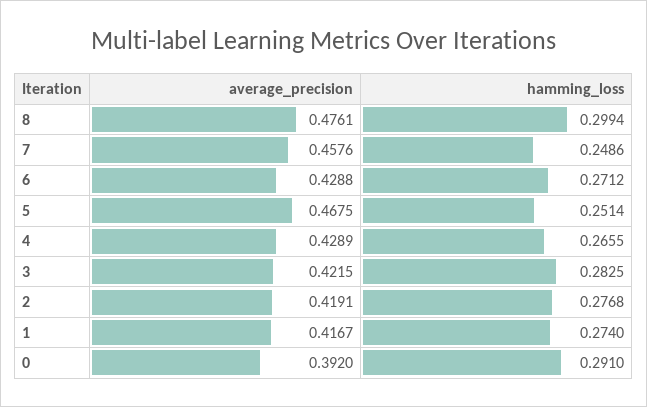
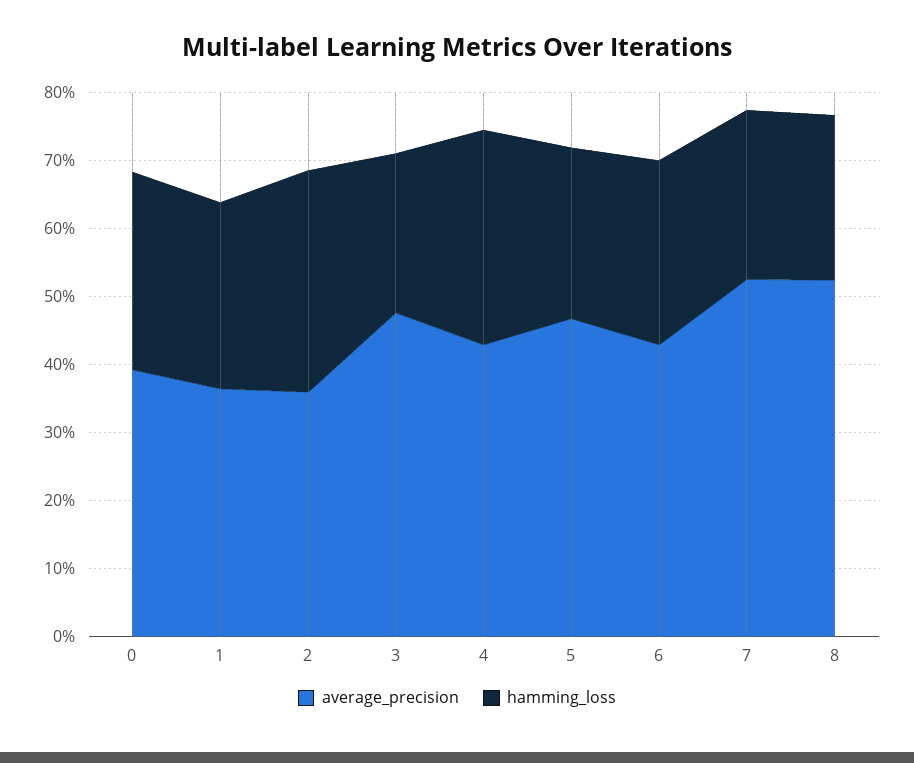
  {
    "average_precision": {
-     "8": 0.4761,
+     "8": 0.52,
-     "7": 0.4576,
+     "7": 0.52,
      "6": 0.4288,
      "5": 0.4675,
      "4": 0.4289,
-     "3": 0.4215,
+     "3": 0.48,
-     "2": 0.4191,
+     "2": 0.36,
-     "1": 0.4167,
+     "1": 0.36,
      "0": 0.392
    },
    "hamming_loss": {
-     "8": 0.2994,
+     "8": 0.24,
      "7": 0.2486,
      "6": 0.2712,
      "5": 0.2514,
-     "4": 0.2655,
+     "4": 0.32,
-     "3": 0.2825,
+     "3": 0.24,
-     "2": 0.2768,
+     "2": 0.32,
      "1": 0.274,
      "0": 0.291
    }
  }

